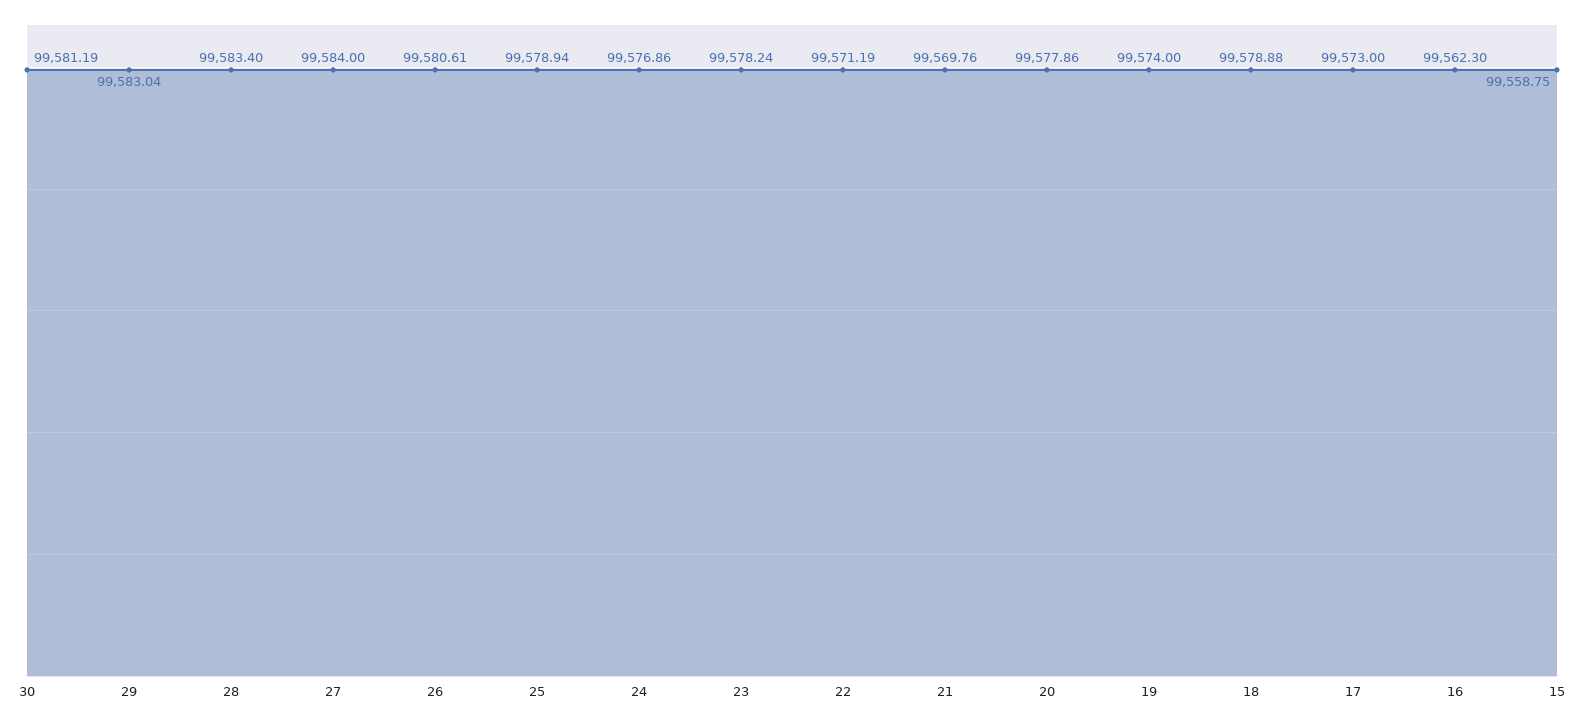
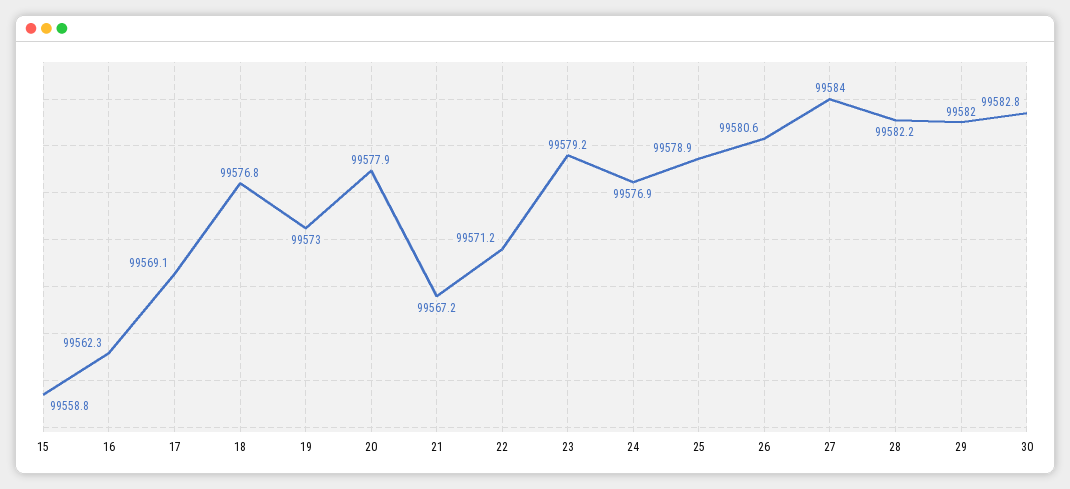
  {
-   "30": 99581.19,
+   "30": 99582.8,
-   "29": 99583.04,
+   "29": 99582,
-   "28": 99583.4,
+   "28": 99582.2,
    "27": 99584,
    "26": 99580.61,
    "25": 99578.94,
    "24": 99576.86,
-   "23": 99578.24,
+   "23": 99579.2,
    "22": 99571.19,
-   "21": 99569.76,
+   "21": 99567.2,
    "20": 99577.86,
-   "19": 99574,
+   "19": 99573,
-   "18": 99578.88,
+   "18": 99576.8,
-   "17": 99573,
+   "17": 99569.1,
    "16": 99562.3,
    "15": 99558.75
  }

